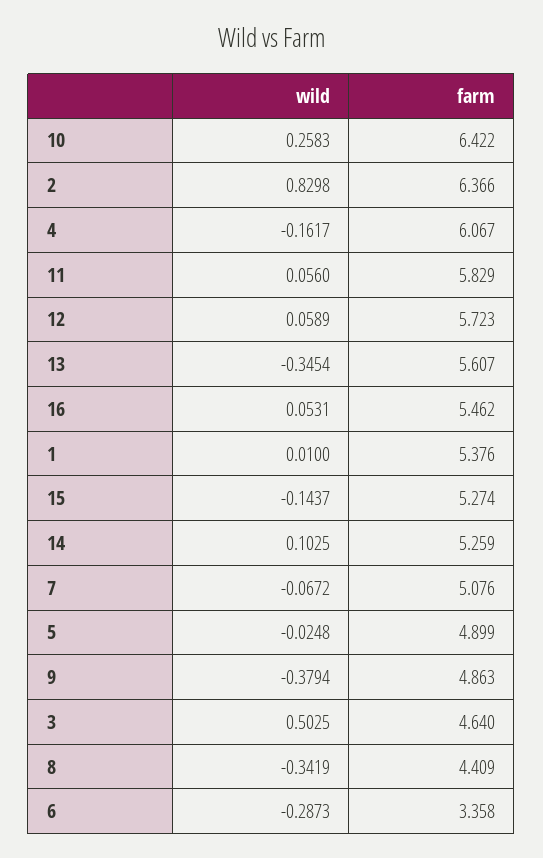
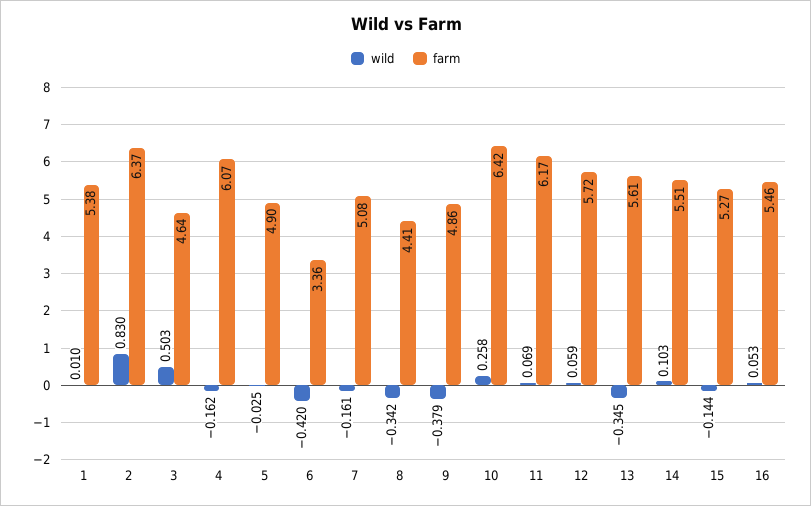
  {
    "wild": {
      "10": 0.2583,
      "2": 0.8298,
      "4": -0.1617,
-     "11": 0.056,
+     "11": 0.069,
      "12": 0.0589,
      "13": -0.3454,
      "16": 0.0531,
      "1": 0.01,
      "15": -0.1437,
      "14": 0.1025,
-     "7": -0.0672,
+     "7": -0.161,
      "5": -0.0248,
      "9": -0.3794,
      "3": 0.5025,
      "8": -0.3419,
-     "6": -0.2873
+     "6": -0.42
    },
    "farm": {
      "10": 6.422,
      "2": 6.366,
      "4": 6.067,
-     "11": 5.829,
+     "11": 6.17,
      "12": 5.723,
      "13": 5.607,
      "16": 5.462,
      "1": 5.376,
      "15": 5.274,
-     "14": 5.259,
+     "14": 5.51,
      "7": 5.076,
      "5": 4.899,
      "9": 4.863,
      "3": 4.64,
      "8": 4.409,
      "6": 3.358
    }
  }

